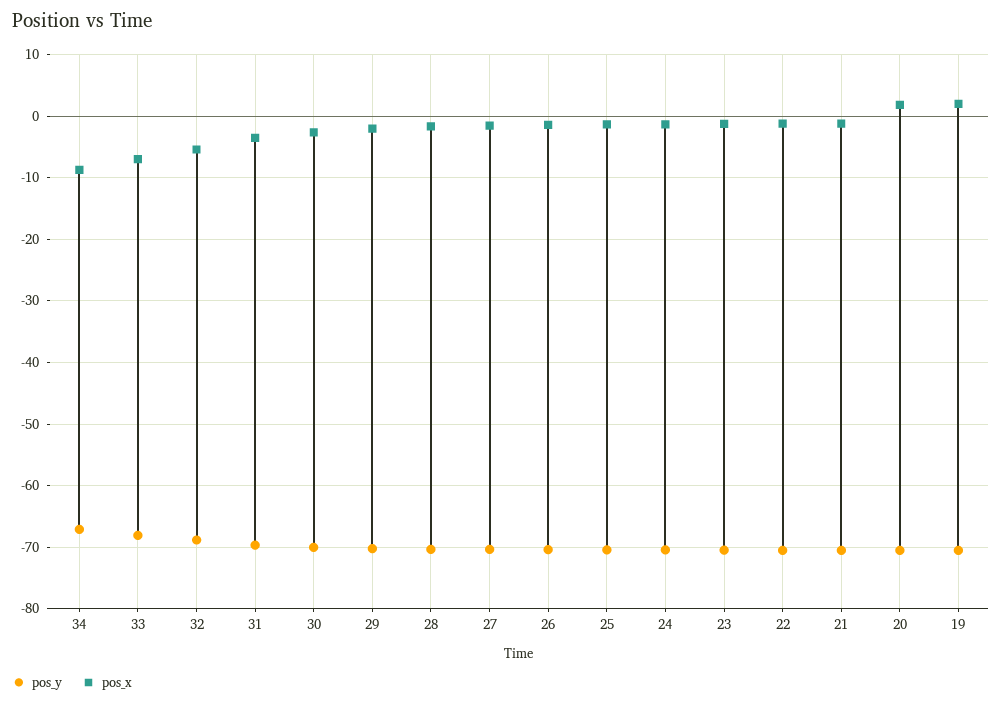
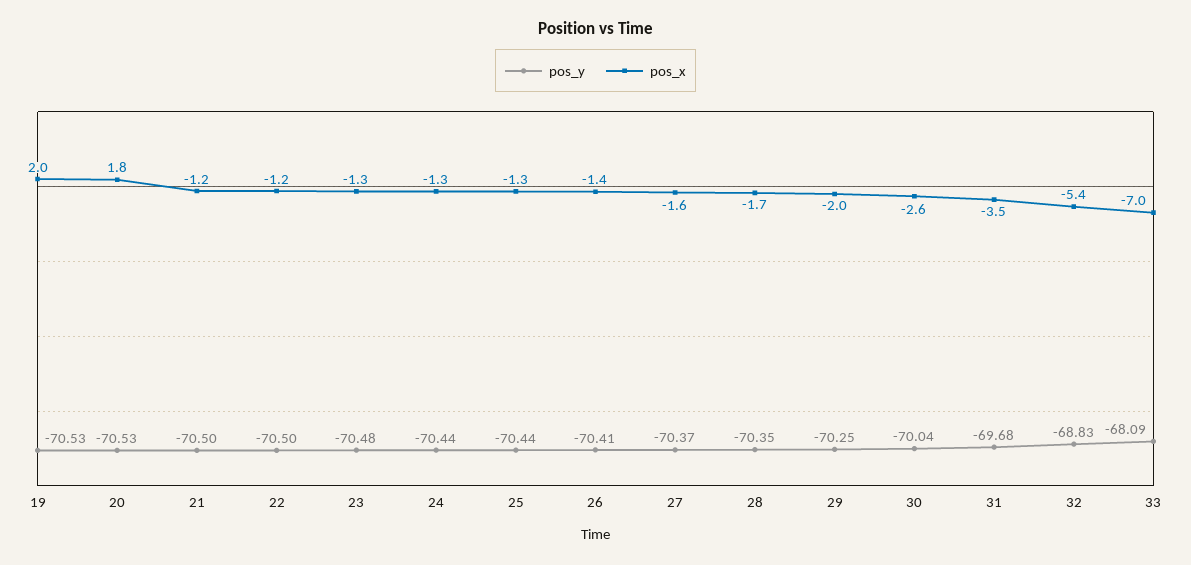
  {
    "pos_y": {
-     "34": -67,
      "33": -68.09,
      "32": -68.83,
      "31": -69.68,
      "30": -70.04,
      "29": -70.25,
      "28": -70.35,
      "27": -70.37,
      "26": -70.41,
      "25": -70.44,
      "24": -70.44,
      "23": -70.48,
      "22": -70.5,
      "21": -70.5,
      "20": -70.53,
      "19": -70.53
    },
    "pos_x": {
-     "34": -9,
      "33": -7,
      "32": -5.4,
      "31": -3.5,
      "30": -2.6,
      "29": -2,
      "28": -1.7,
      "27": -1.6,
      "26": -1.4,
      "25": -1.3,
      "24": -1.3,
      "23": -1.3,
      "22": -1.2,
      "21": -1.2,
      "20": 1.8,
      "19": 2
    }
  }

